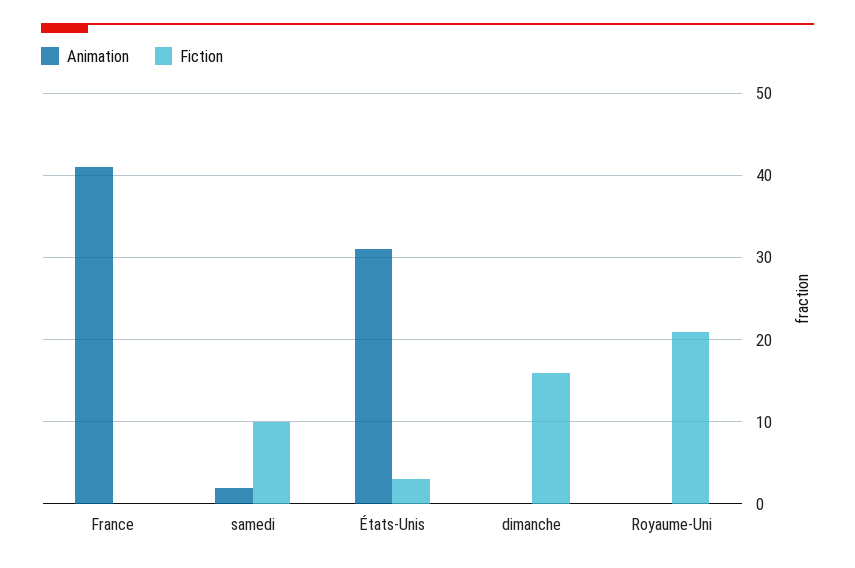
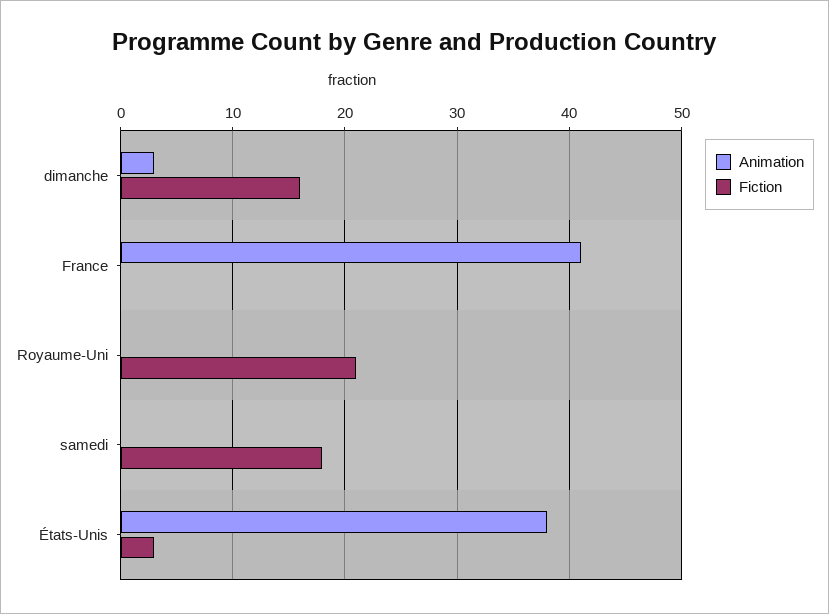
  {
    "Animation": {
      "France": 41,
-     "samedi": 2,
+     "samedi": 0,
-     "États-Unis": 31,
+     "États-Unis": 38,
-     "dimanche": 0,
+     "dimanche": 3,
      "Royaume-Uni": 0
    },
    "Fiction": {
      "France": 0,
-     "samedi": 10,
+     "samedi": 18,
      "États-Unis": 3,
      "dimanche": 16,
      "Royaume-Uni": 21
    }
  }

